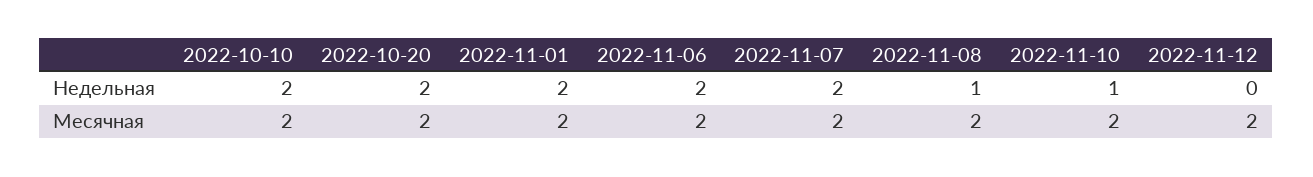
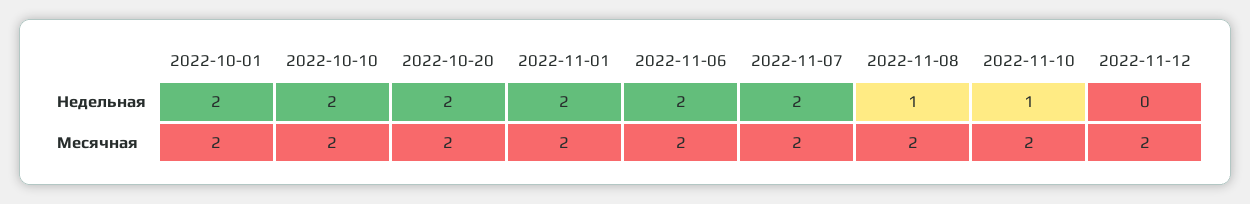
  {
    "2022-10-10": {
      "Недельная": 2,
      "Месячная": 2
    },
    "2022-10-20": {
      "Недельная": 2,
      "Месячная": 2
    },
    "2022-11-01": {
      "Недельная": 2,
      "Месячная": 2
    },
    "2022-11-06": {
      "Недельная": 2,
      "Месячная": 2
    },
    "2022-11-07": {
      "Недельная": 2,
      "Месячная": 2
    },
    "2022-11-08": {
      "Недельная": 1,
      "Месячная": 2
    },
    "2022-11-10": {
      "Недельная": 1,
      "Месячная": 2
    },
    "2022-11-12": {
      "Недельная": 0,
      "Месячная": 2
-   }
+   },
+   "2022-10-01": {
+     "Недельная": 2,
+     "Месячная": 2
+   }
  }

